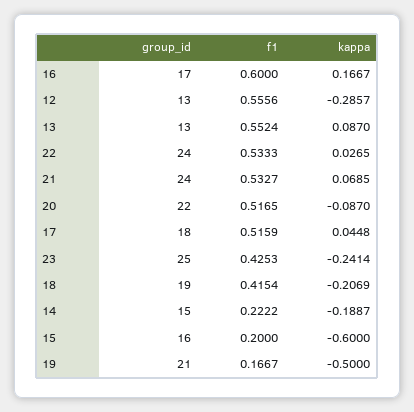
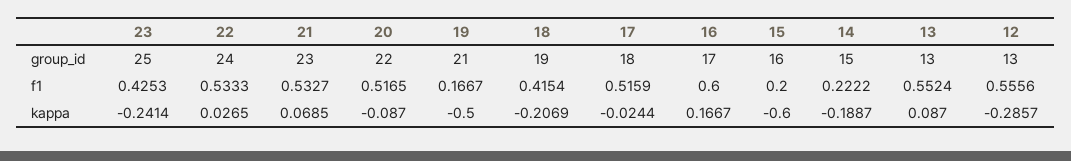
  {
    "group_id": {
      "16": 17,
      "12": 13,
      "13": 13,
      "22": 24,
-     "21": 24,
+     "21": 23,
      "20": 22,
      "17": 18,
      "23": 25,
      "18": 19,
      "14": 15,
      "15": 16,
      "19": 21
    },
    "f1": {
      "16": 0.6,
      "12": 0.5556,
      "13": 0.5524,
      "22": 0.5333,
      "21": 0.5327,
      "20": 0.5165,
      "17": 0.5159,
      "23": 0.4253,
      "18": 0.4154,
      "14": 0.2222,
      "15": 0.2,
      "19": 0.1667
    },
    "kappa": {
      "16": 0.1667,
      "12": -0.2857,
      "13": 0.087,
      "22": 0.0265,
      "21": 0.0685,
      "20": -0.087,
-     "17": 0.0448,
+     "17": -0.0244,
      "23": -0.2414,
      "18": -0.2069,
      "14": -0.1887,
      "15": -0.6,
      "19": -0.5
    }
  }

